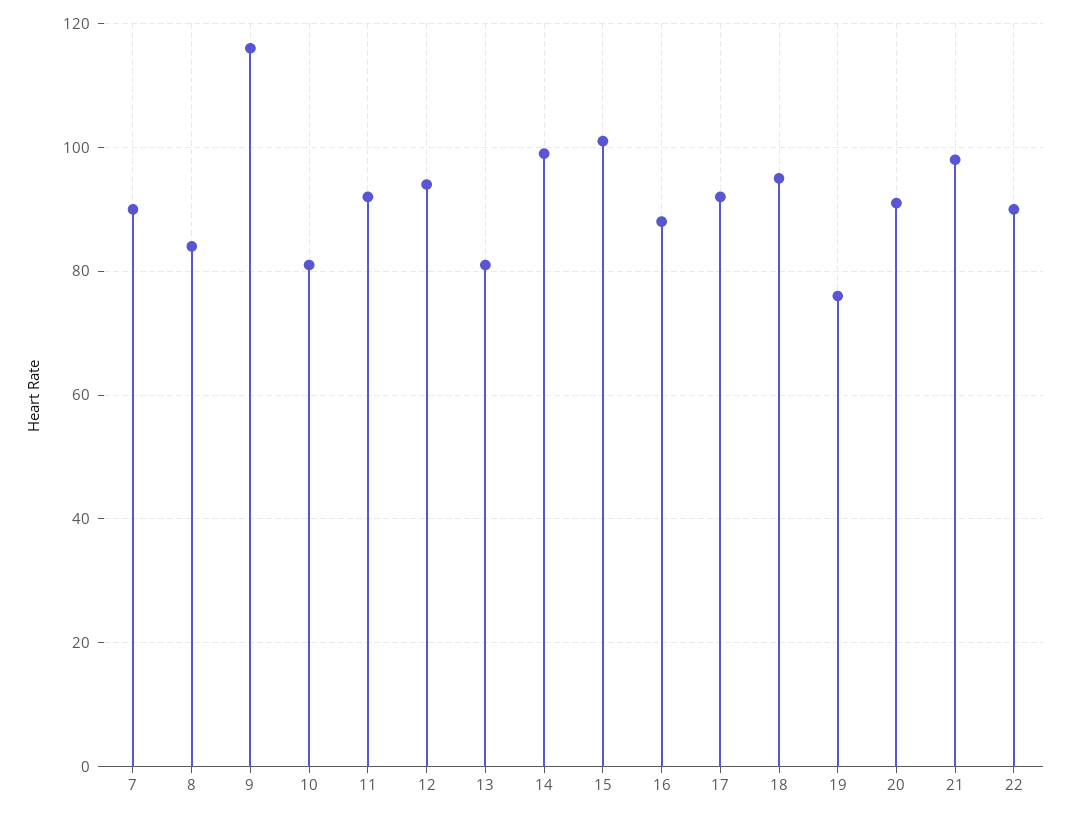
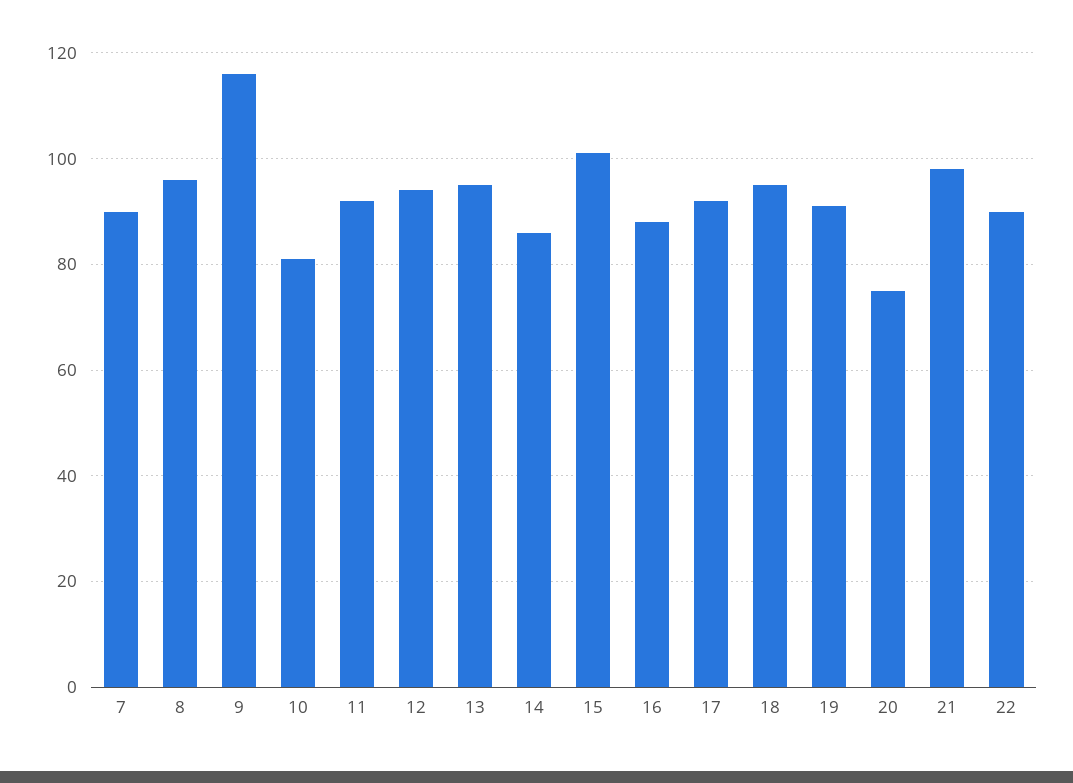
  {
    "7": 90,
-   "8": 85,
+   "8": 95,
    "9": 115,
    "10": 80,
    "11": 90,
    "12": 95,
-   "13": 80,
+   "13": 95,
-   "14": 100,
+   "14": 85,
    "15": 100,
    "16": 90,
    "17": 90,
    "18": 95,
-   "19": 75,
+   "19": 90,
-   "20": 90,
+   "20": 75,
    "21": 100,
    "22": 90
  }

